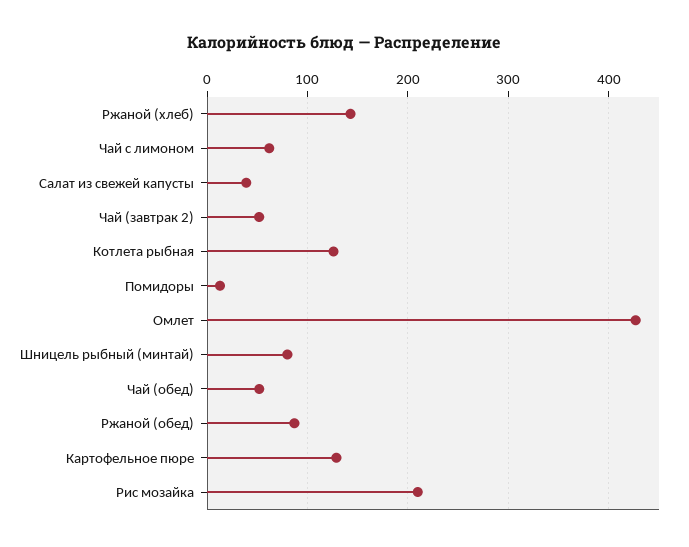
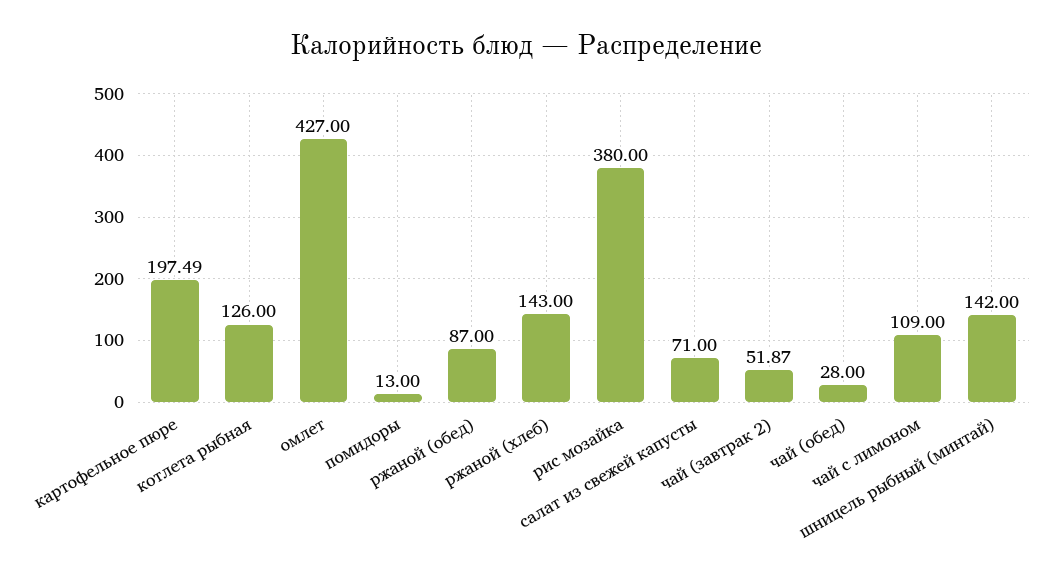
  {
    "Ржаной (хлеб)": 143,
-   "Чай с лимоном": 60,
+   "Чай с лимоном": 109,
-   "Салат из свежей капусты": 40,
+   "Салат из свежей капусты": 71,
    "Чай (завтрак 2)": 51.87,
    "Котлета рыбная": 126,
    "Помидоры": 13,
    "Омлет": 427,
-   "Шницель рыбный (минтай)": 80,
+   "Шницель рыбный (минтай)": 142,
-   "Чай (обед)": 50,
+   "Чай (обед)": 28,
    "Ржаной (обед)": 87,
-   "Картофельное пюре": 130,
+   "Картофельное пюре": 197.49,
-   "Рис мозайка": 210
+   "Рис мозайка": 380
  }

